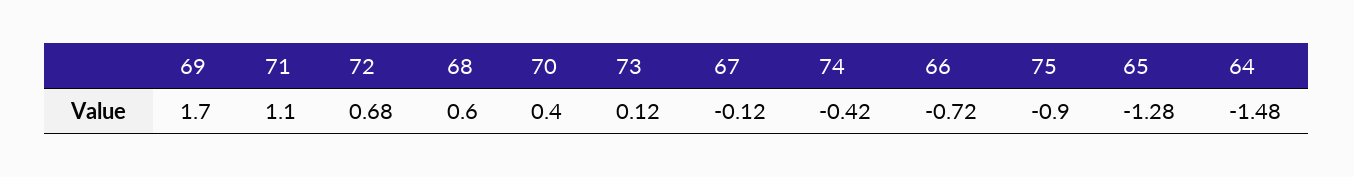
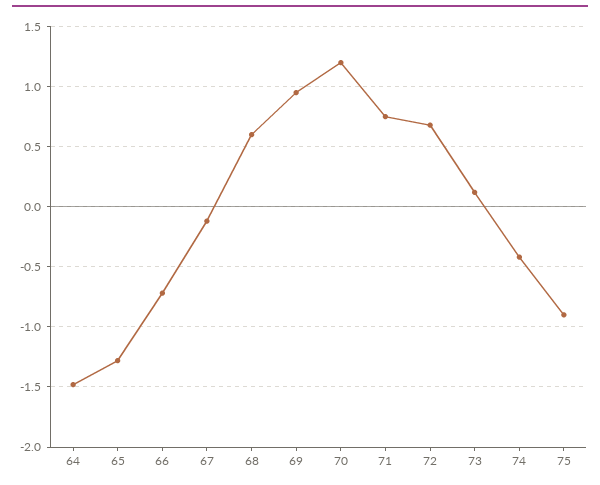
  {
-   "69": 1.7,
+   "69": 0.95,
-   "71": 1.1,
+   "71": 0.75,
    "72": 0.68,
    "68": 0.6,
-   "70": 0.4,
+   "70": 1.2,
    "73": 0.12,
    "67": -0.12,
    "74": -0.42,
    "66": -0.72,
    "75": -0.9,
    "65": -1.28,
    "64": -1.48
  }

